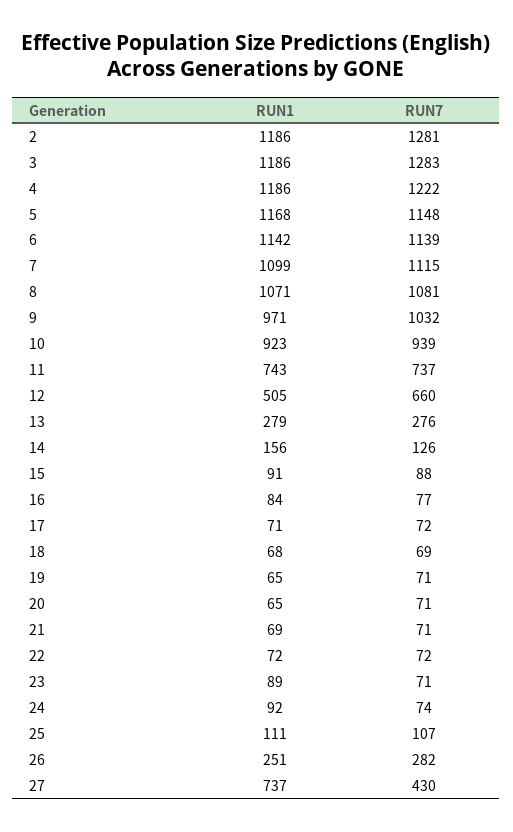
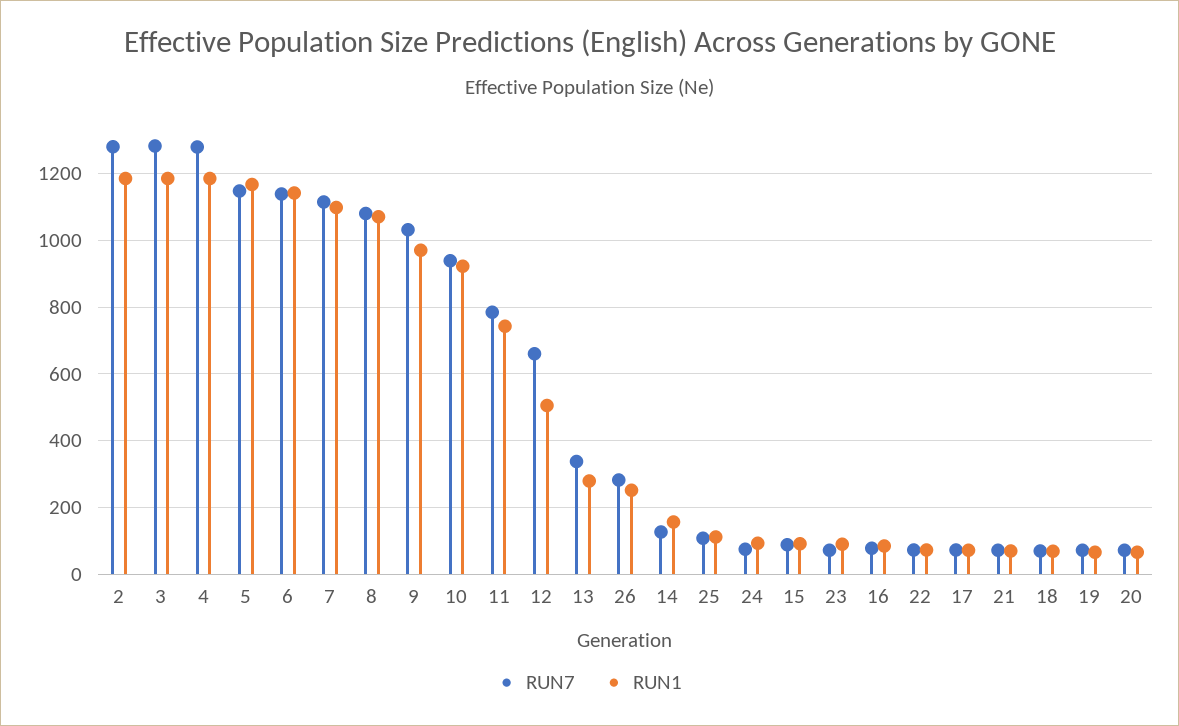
  {
    "RUN1": {
      "2": 1186,
      "3": 1186,
      "4": 1186,
      "5": 1168,
      "6": 1142,
      "7": 1099,
      "8": 1071,
      "9": 971,
      "10": 923,
      "11": 743,
      "12": 505,
      "13": 279,
      "14": 156,
      "15": 91,
      "16": 84,
      "17": 71,
      "18": 68,
      "19": 65,
      "20": 65,
      "21": 69,
      "22": 72,
      "23": 89,
      "24": 92,
      "25": 111,
-     "26": 251,
+     "26": 251
-     "27": 737
    },
    "RUN7": {
      "2": 1281,
      "3": 1283,
-     "4": 1222,
+     "4": 1280,
      "5": 1148,
      "6": 1139,
      "7": 1115,
      "8": 1081,
      "9": 1032,
      "10": 939,
-     "11": 737,
+     "11": 780,
      "12": 660,
-     "13": 276,
+     "13": 340,
      "14": 126,
      "15": 88,
      "16": 77,
      "17": 72,
      "18": 69,
      "19": 71,
      "20": 71,
      "21": 71,
      "22": 72,
      "23": 71,
      "24": 74,
      "25": 107,
-     "26": 282,
+     "26": 282
-     "27": 430
    }
  }

